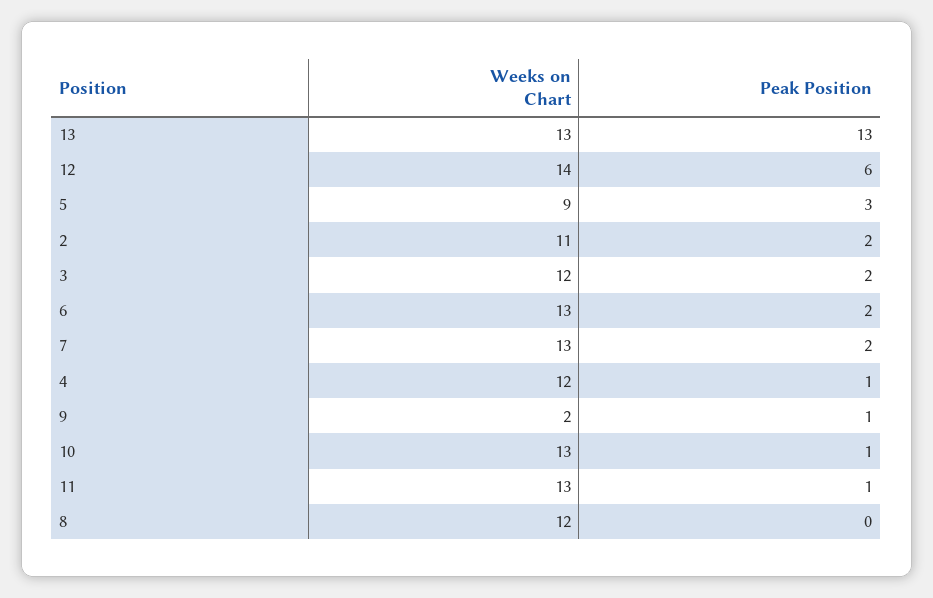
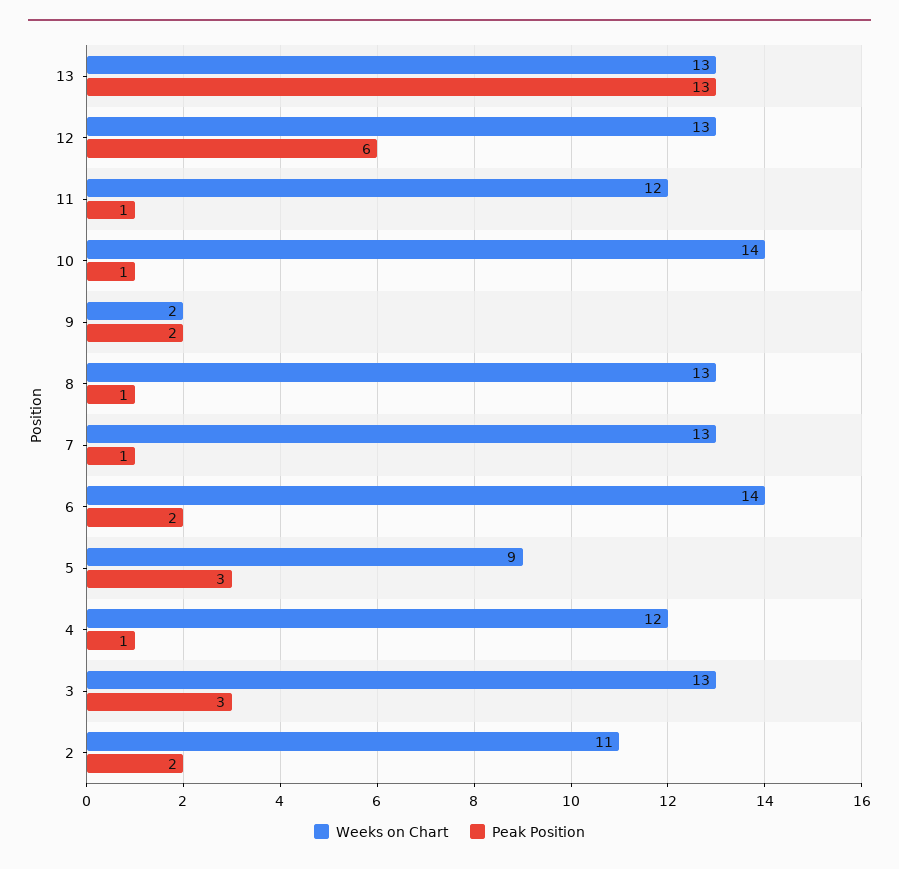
  {
    "Weeks on Chart": {
      "13": 13,
-     "12": 14,
+     "12": 13,
      "5": 9,
      "2": 11,
-     "3": 12,
+     "3": 13,
-     "6": 13,
+     "6": 14,
      "7": 13,
      "4": 12,
      "9": 2,
-     "10": 13,
+     "10": 14,
-     "11": 13,
+     "11": 12,
-     "8": 12
+     "8": 13
    },
    "Peak Position": {
      "13": 13,
      "12": 6,
      "5": 3,
      "2": 2,
-     "3": 2,
+     "3": 3,
      "6": 2,
-     "7": 2,
+     "7": 1,
      "4": 1,
-     "9": 1,
+     "9": 2,
      "10": 1,
      "11": 1,
-     "8": 0
+     "8": 1
    }
  }

